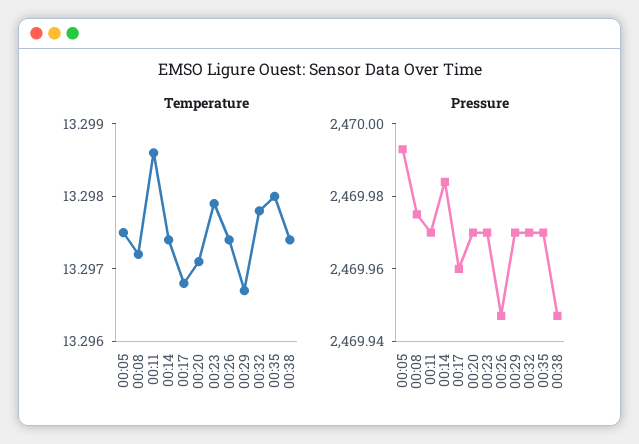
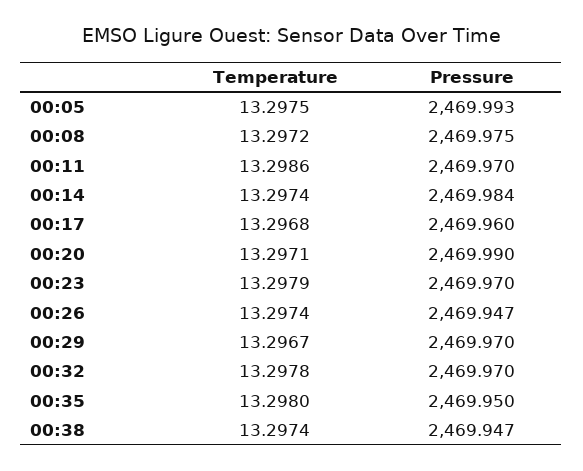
  {
    "Temperature": {
      "00:05": 13.2975,
      "00:08": 13.2972,
      "00:11": 13.2986,
      "00:14": 13.2974,
      "00:17": 13.2968,
      "00:20": 13.2971,
      "00:23": 13.2979,
      "00:26": 13.2974,
      "00:29": 13.2967,
      "00:32": 13.2978,
      "00:35": 13.298,
      "00:38": 13.2974
    },
    "Pressure": {
      "00:05": 2469.993,
      "00:08": 2469.975,
      "00:11": 2469.97,
      "00:14": 2469.984,
      "00:17": 2469.96,
-     "00:20": 2469.97,
+     "00:20": 2469.99,
      "00:23": 2469.97,
      "00:26": 2469.947,
      "00:29": 2469.97,
      "00:32": 2469.97,
-     "00:35": 2469.97,
+     "00:35": 2469.95,
      "00:38": 2469.947
    }
  }

